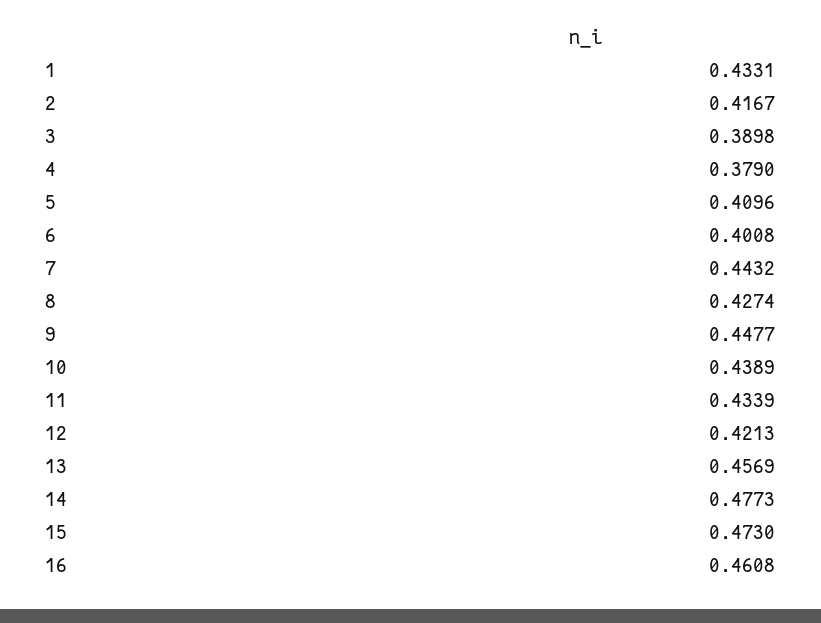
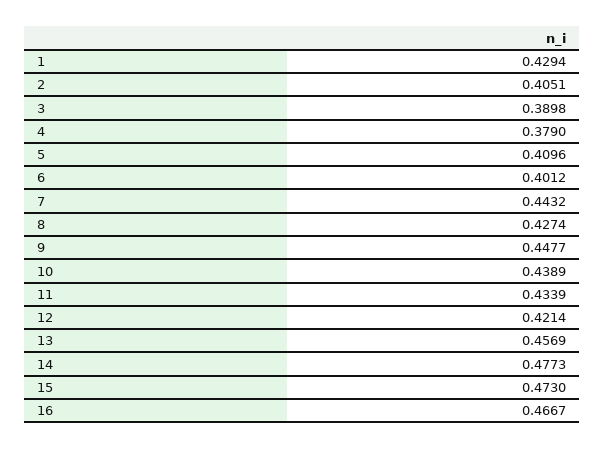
  {
-   "1": 0.4331,
+   "1": 0.4294,
-   "2": 0.4167,
+   "2": 0.4051,
    "3": 0.3898,
    "4": 0.379,
    "5": 0.4096,
-   "6": 0.4008,
+   "6": 0.4012,
    "7": 0.4432,
    "8": 0.4274,
    "9": 0.4477,
    "10": 0.4389,
    "11": 0.4339,
-   "12": 0.4213,
+   "12": 0.4214,
    "13": 0.4569,
    "14": 0.4773,
    "15": 0.473,
-   "16": 0.4608
+   "16": 0.4667
  }

